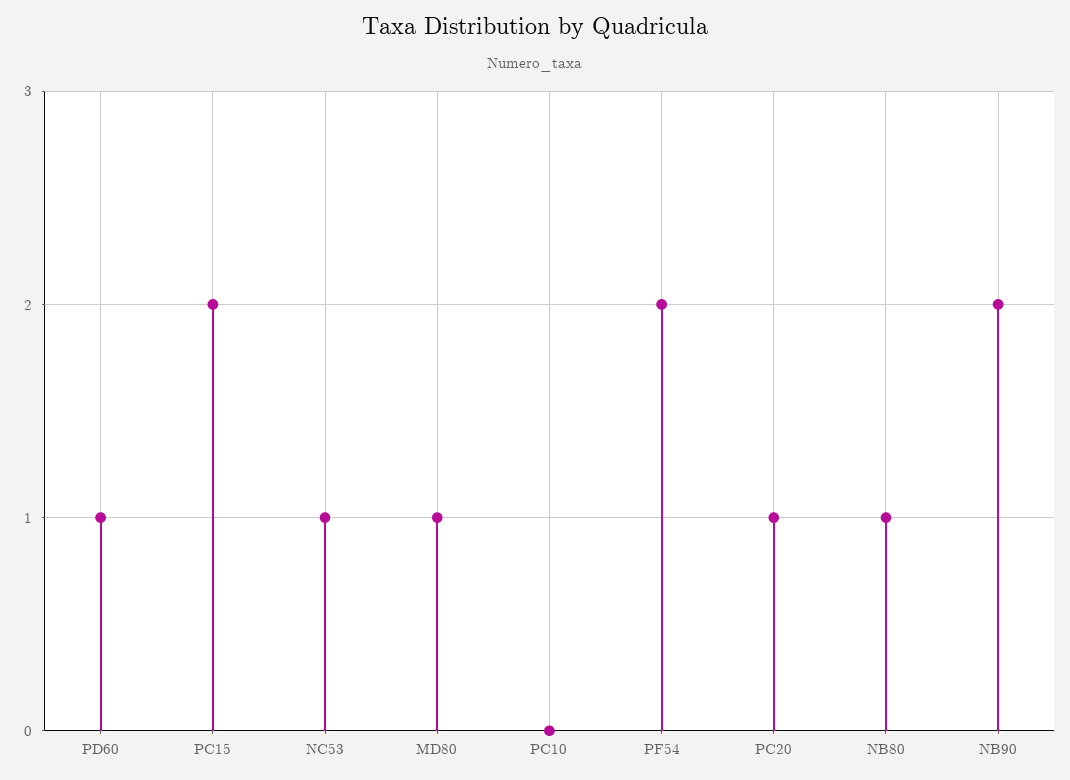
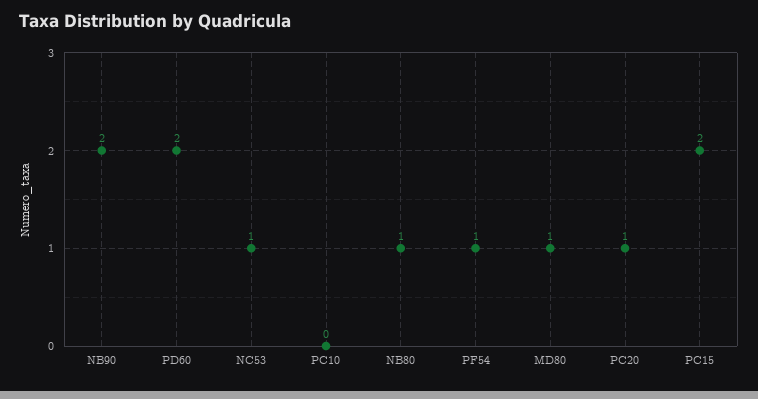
  {
-   "PD60": 1,
+   "PD60": 2,
    "PC15": 2,
    "NC53": 1,
    "MD80": 1,
    "PC10": 0,
-   "PF54": 2,
+   "PF54": 1,
    "PC20": 1,
    "NB80": 1,
    "NB90": 2
  }

